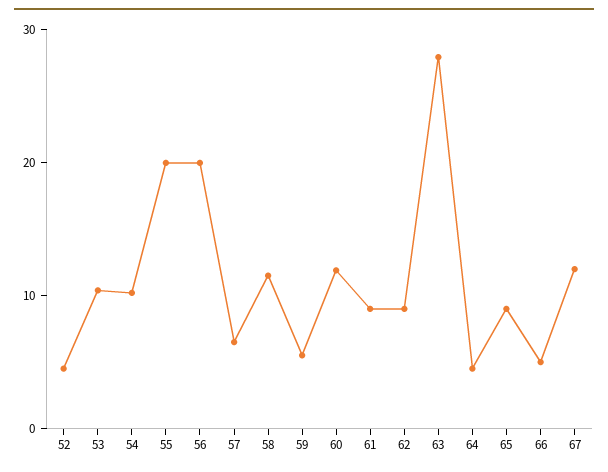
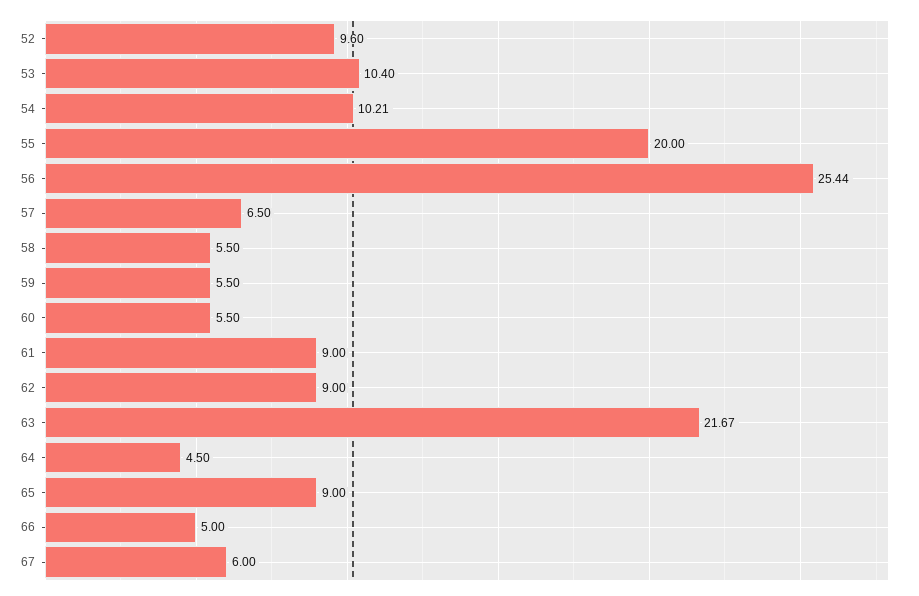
  {
-   "52": 4,
+   "52": 9.6,
    "53": 10.4,
    "54": 10.21,
    "55": 20,
-   "56": 20,
+   "56": 25.44,
    "57": 6.5,
-   "58": 12,
+   "58": 5.5,
    "59": 5.5,
-   "60": 12,
+   "60": 5.5,
    "61": 9,
    "62": 9,
-   "63": 28,
+   "63": 21.67,
    "64": 4.5,
    "65": 9,
    "66": 5,
-   "67": 12
+   "67": 6
  }

